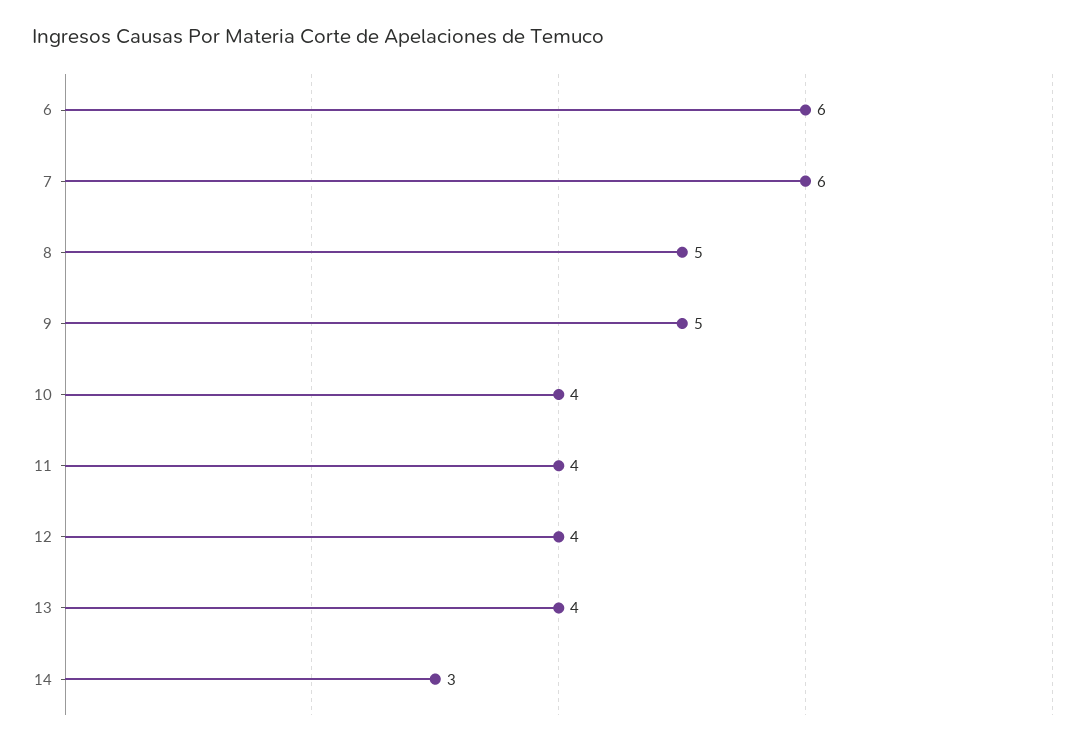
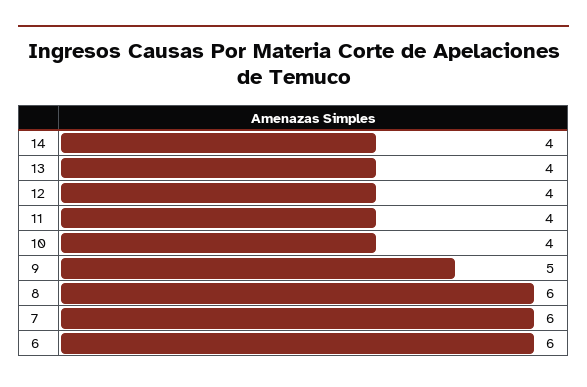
  {
    "6": 6,
    "7": 6,
-   "8": 5,
+   "8": 6,
    "9": 5,
    "10": 4,
    "11": 4,
    "12": 4,
    "13": 4,
-   "14": 3
+   "14": 4
  }

